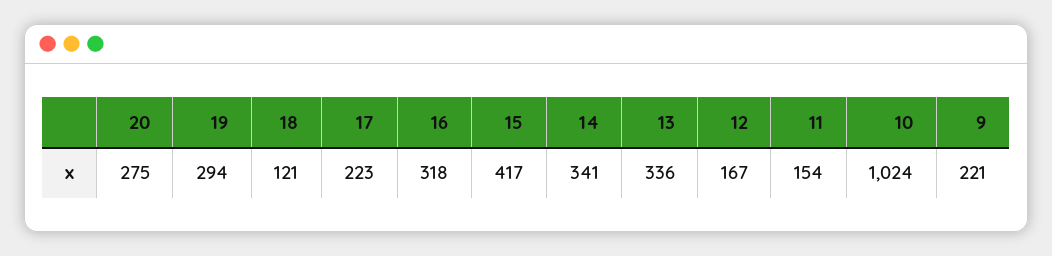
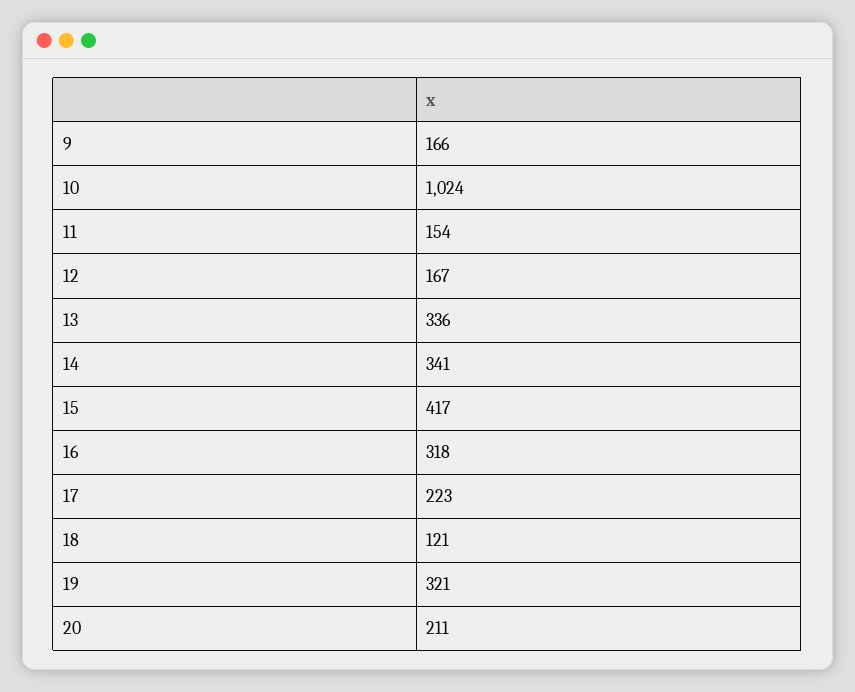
  {
-   "20": 275,
+   "20": 211,
-   "19": 294,
+   "19": 321,
    "18": 121,
    "17": 223,
    "16": 318,
    "15": 417,
    "14": 341,
    "13": 336,
    "12": 167,
    "11": 154,
    "10": 1024,
-   "9": 221
+   "9": 166
  }

